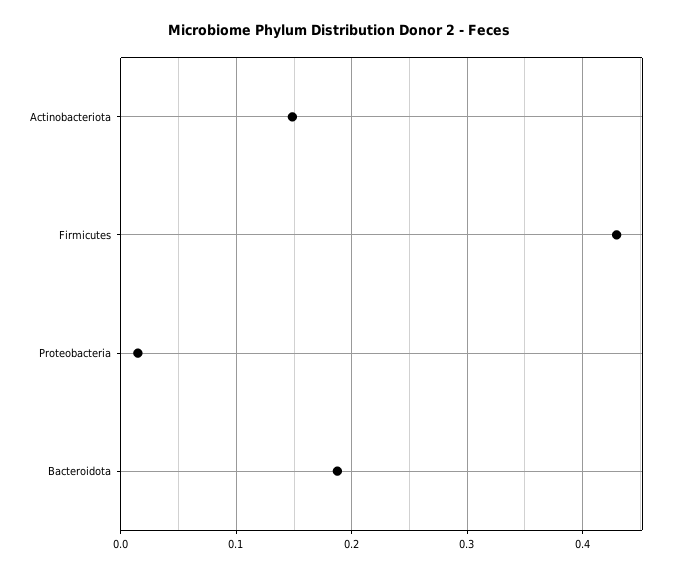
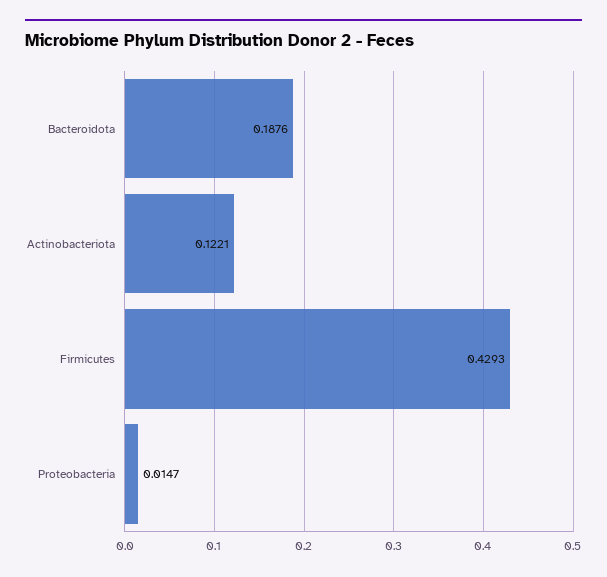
  {
-   "Actinobacteriota": 0.15,
+   "Actinobacteriota": 0.1221,
    "Firmicutes": 0.4293,
    "Proteobacteria": 0.0147,
    "Bacteroidota": 0.1876
  }

